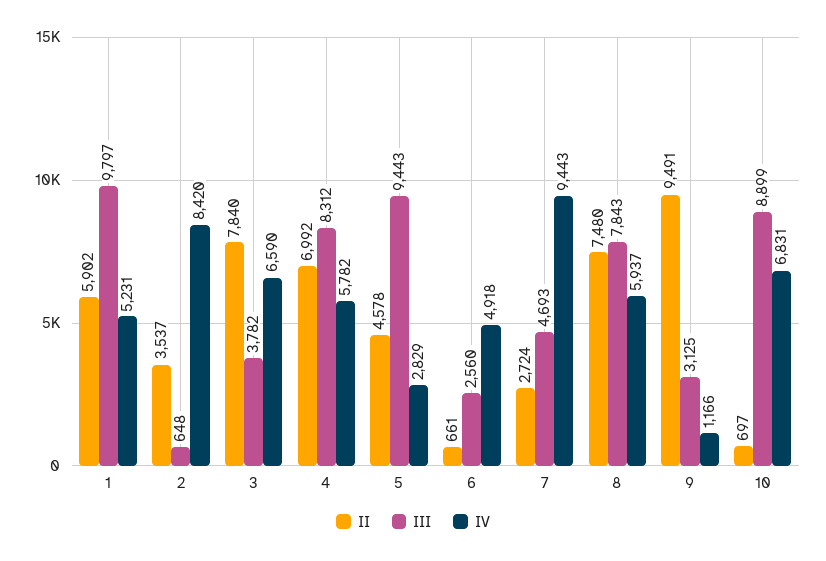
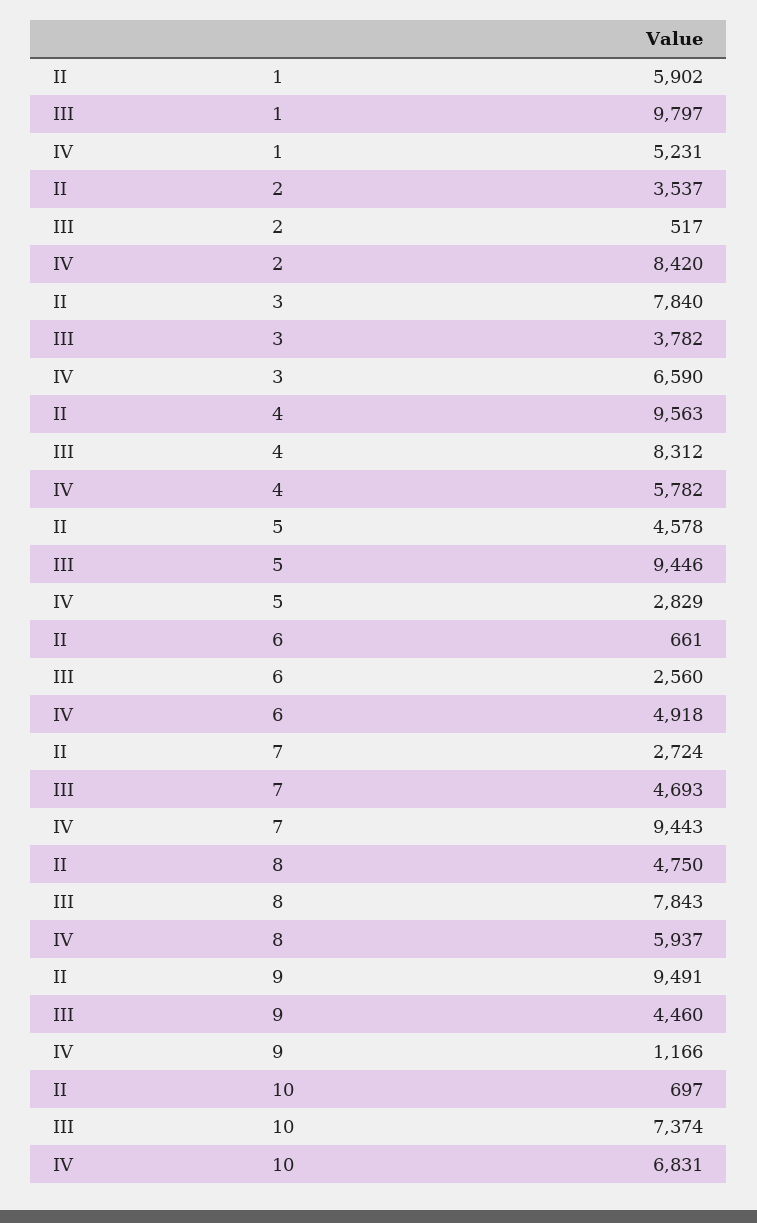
  {
    "II": {
      "1": 5902,
      "2": 3537,
      "3": 7840,
-     "4": 6992,
+     "4": 9563,
      "5": 4578,
      "6": 661,
      "7": 2724,
-     "8": 7480,
+     "8": 4750,
      "9": 9491,
      "10": 697
    },
    "III": {
      "1": 9797,
-     "2": 648,
+     "2": 517,
      "3": 3782,
      "4": 8312,
-     "5": 9443,
+     "5": 9446,
      "6": 2560,
      "7": 4693,
      "8": 7843,
-     "9": 3125,
+     "9": 4460,
-     "10": 8899
+     "10": 7374
    },
    "IV": {
      "1": 5231,
      "2": 8420,
      "3": 6590,
      "4": 5782,
      "5": 2829,
      "6": 4918,
      "7": 9443,
      "8": 5937,
      "9": 1166,
      "10": 6831
    }
  }

